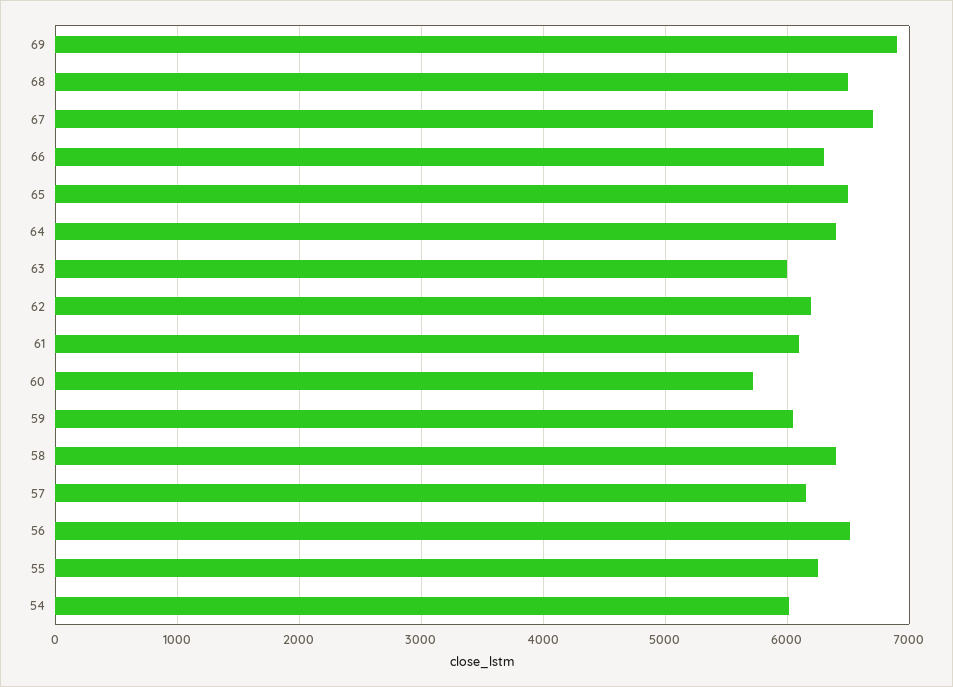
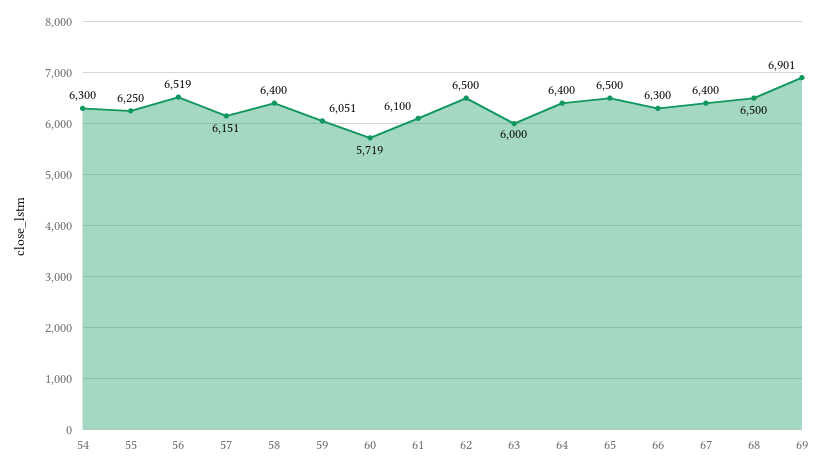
  {
    "69": 6901,
    "68": 6500,
-   "67": 6700,
+   "67": 6400,
    "66": 6300,
    "65": 6500,
    "64": 6400,
    "63": 6000,
-   "62": 6200,
+   "62": 6500,
    "61": 6100,
    "60": 5719,
    "59": 6051,
    "58": 6400,
    "57": 6151,
    "56": 6519,
    "55": 6250,
-   "54": 6000
+   "54": 6300
  }

